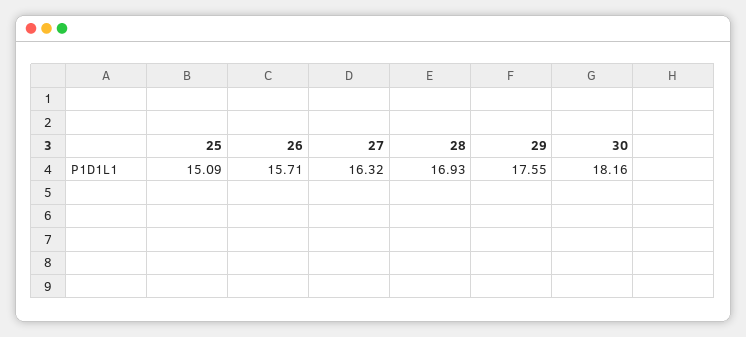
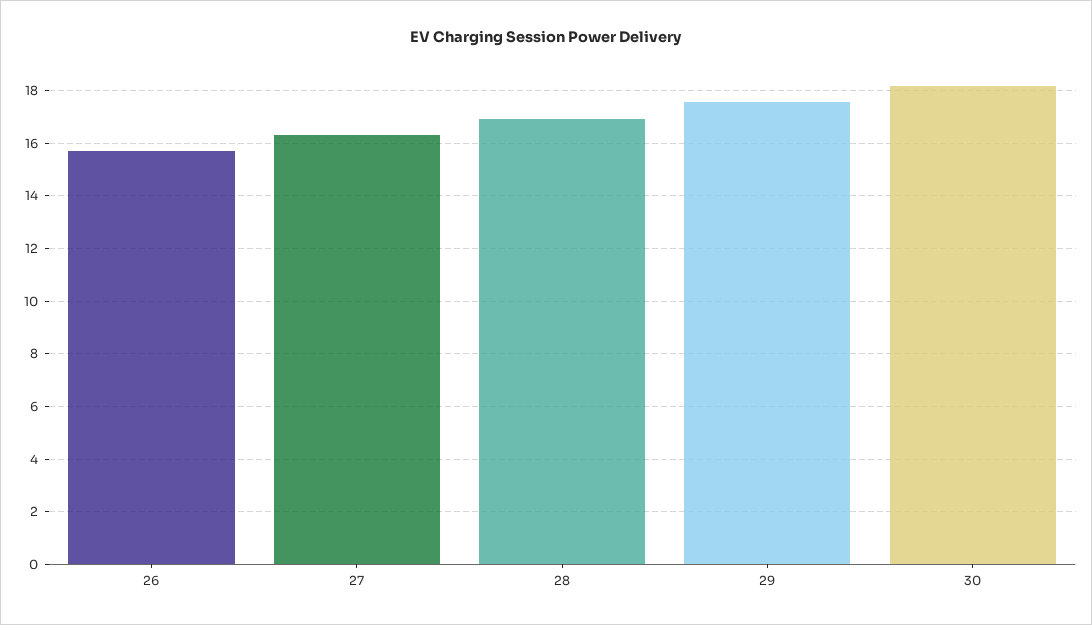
  {
-   "25": 15.09,
    "26": 15.71,
    "27": 16.32,
    "28": 16.93,
    "29": 17.55,
    "30": 18.16
  }

